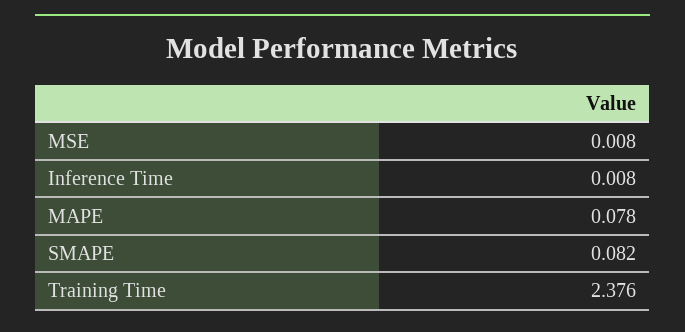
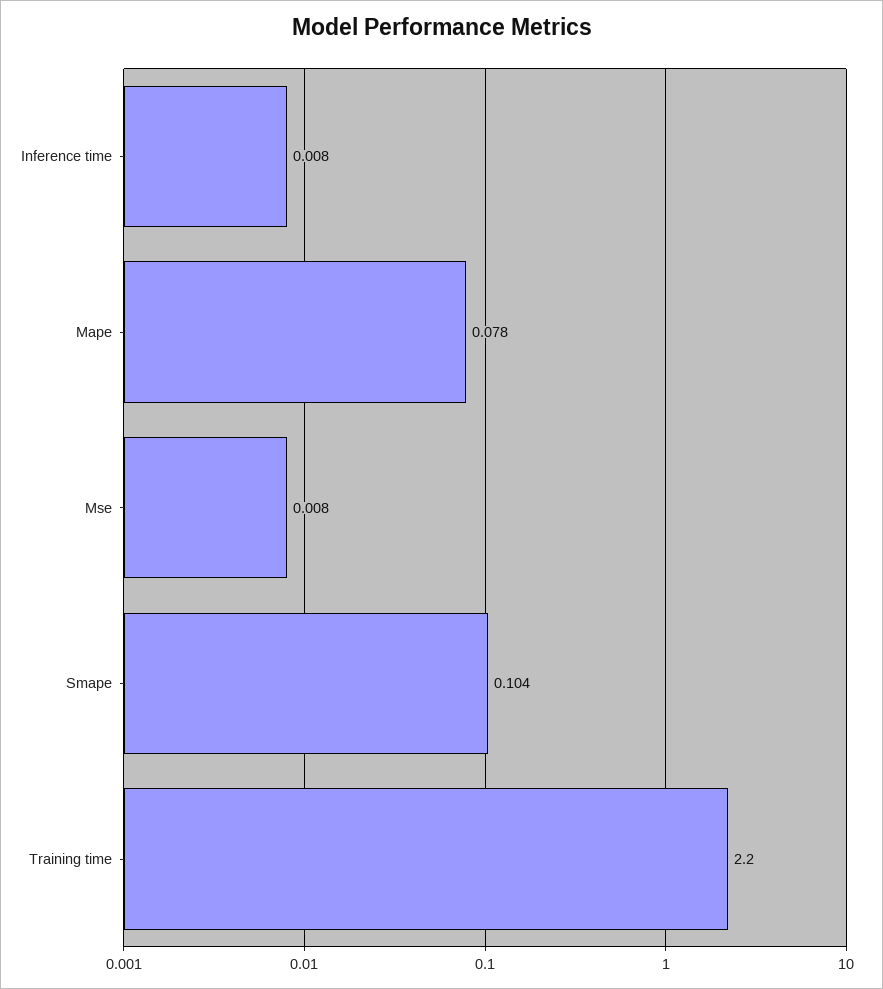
  {
    "MSE": 0.008,
    "Inference Time": 0.008,
    "MAPE": 0.078,
-   "SMAPE": 0.082,
+   "SMAPE": 0.104,
-   "Training Time": 2.376
+   "Training Time": 2.2
  }

